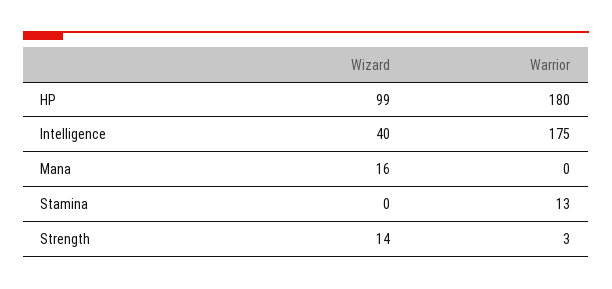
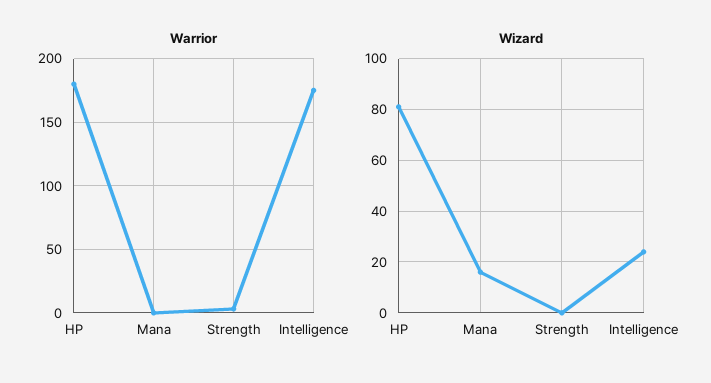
  {
    "Wizard": {
-     "HP": 99,
+     "HP": 80,
-     "Intelligence": 40,
+     "Intelligence": 25,
      "Mana": 16,
-     "Stamina": 0,
-     "Strength": 14
+     "Strength": 0
    },
    "Warrior": {
      "HP": 180,
      "Intelligence": 175,
      "Mana": 0,
-     "Stamina": 13,
      "Strength": 3
    }
  }

